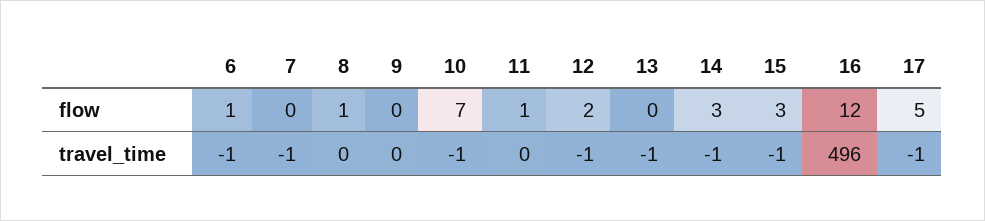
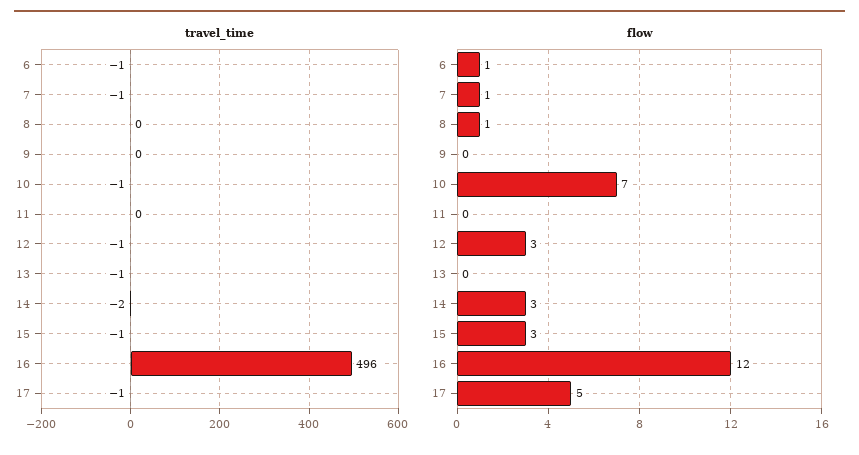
  {
    "flow": {
      "6": 1,
-     "7": 0,
+     "7": 1,
      "8": 1,
      "9": 0,
      "10": 7,
-     "11": 1,
+     "11": 0,
-     "12": 2,
+     "12": 3,
      "13": 0,
      "14": 3,
      "15": 3,
      "16": 12,
      "17": 5
    },
    "travel_time": {
      "6": -1,
      "7": -1,
      "8": 0,
      "9": 0,
      "10": -1,
      "11": 0,
      "12": -1,
      "13": -1,
-     "14": -1,
+     "14": -2,
      "15": -1,
      "16": 496,
      "17": -1
    }
  }

